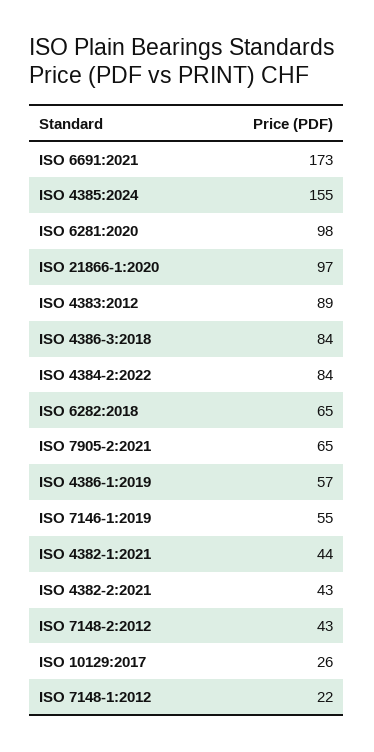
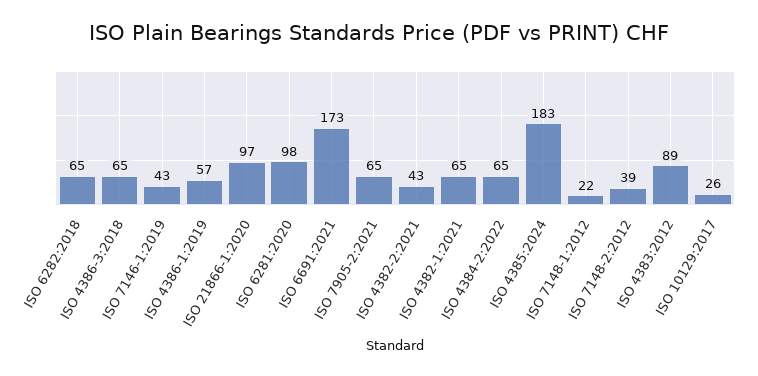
  {
    "ISO 6691:2021": 173,
-   "ISO 4385:2024": 155,
+   "ISO 4385:2024": 183,
    "ISO 6281:2020": 98,
    "ISO 21866-1:2020": 97,
    "ISO 4383:2012": 89,
-   "ISO 4386-3:2018": 84,
+   "ISO 4386-3:2018": 65,
-   "ISO 4384-2:2022": 84,
+   "ISO 4384-2:2022": 65,
    "ISO 6282:2018": 65,
    "ISO 7905-2:2021": 65,
    "ISO 4386-1:2019": 57,
-   "ISO 7146-1:2019": 55,
+   "ISO 7146-1:2019": 43,
-   "ISO 4382-1:2021": 44,
+   "ISO 4382-1:2021": 65,
    "ISO 4382-2:2021": 43,
-   "ISO 7148-2:2012": 43,
+   "ISO 7148-2:2012": 39,
    "ISO 10129:2017": 26,
    "ISO 7148-1:2012": 22
  }

